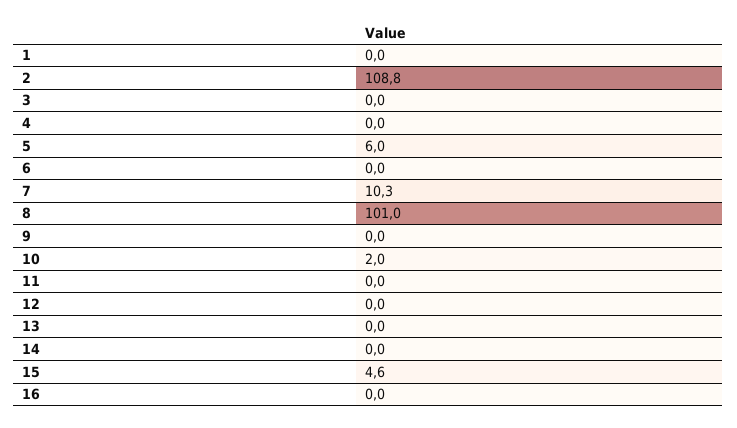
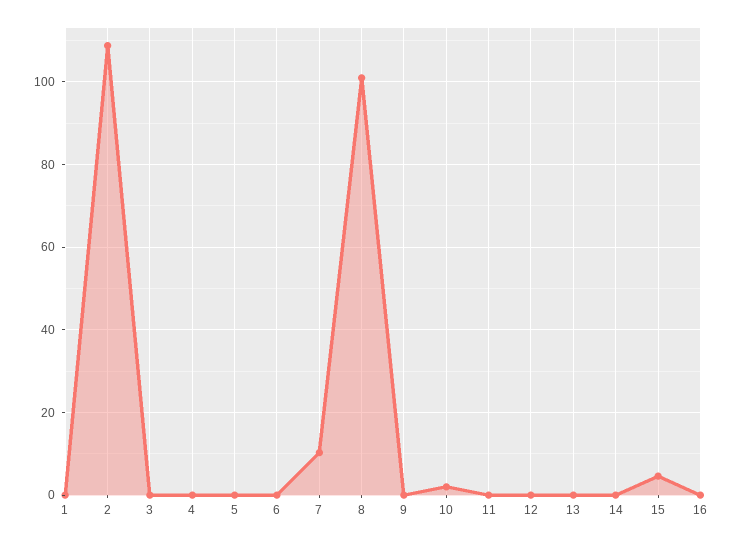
  {
    "1": 0,
    "2": 108.8,
    "3": 0,
    "4": 0,
-   "5": 6,
+   "5": 0,
    "6": 0,
    "7": 10.3,
    "8": 101,
    "9": 0,
    "10": 2,
    "11": 0,
    "12": 0,
    "13": 0,
    "14": 0,
    "15": 4.6,
    "16": 0
  }

